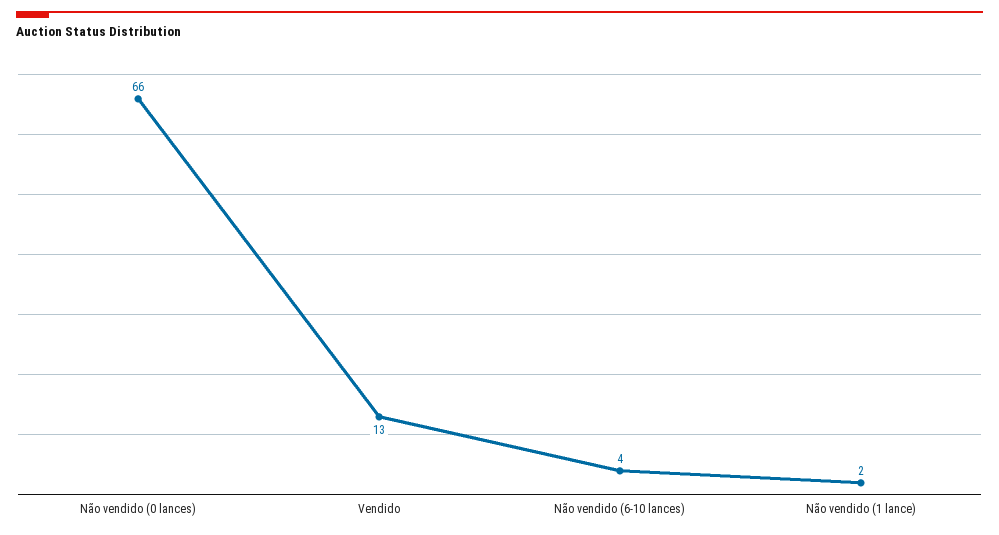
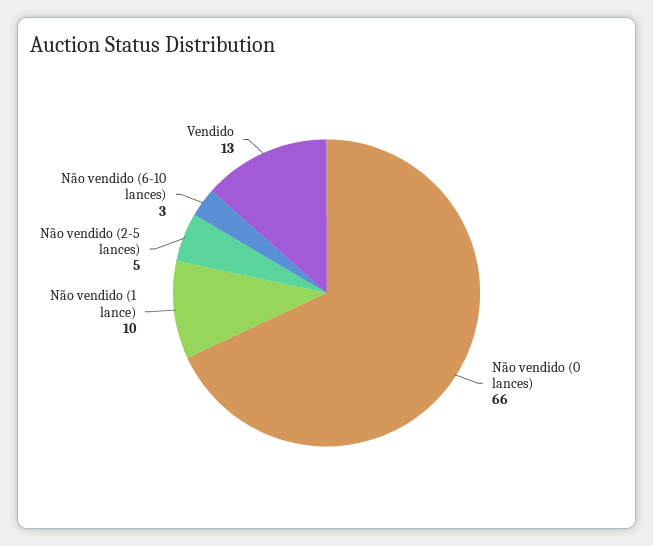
  {
    "Não vendido (0 lances)": 66,
    "Vendido": 13,
-   "Não vendido (6-10 lances)": 4,
+   "Não vendido (6-10 lances)": 3,
-   "Não vendido (1 lance)": 2
+   "Não vendido (1 lance)": 10,
+   "Não vendido (2-5 lances)": 5
  }

